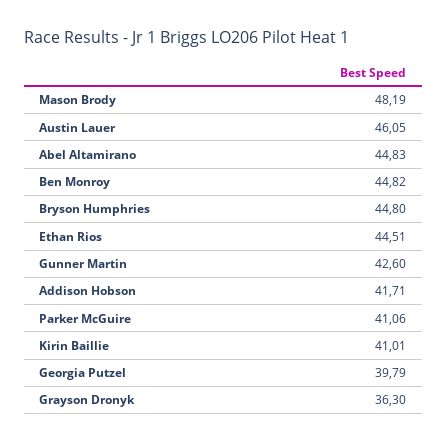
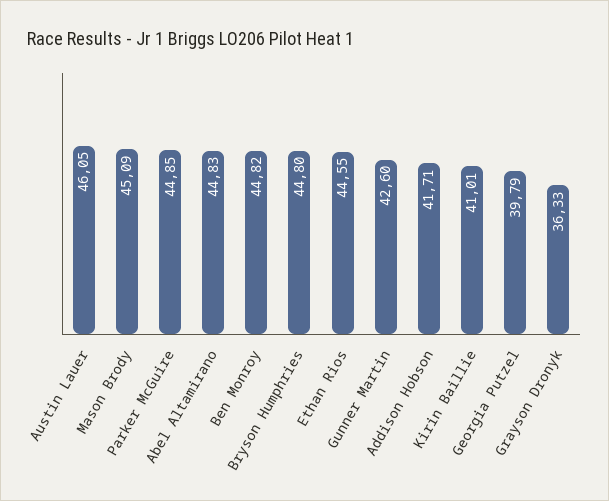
  {
-   "Mason Brody": 48.19,
+   "Mason Brody": 45.09,
    "Austin Lauer": 46.05,
    "Abel Altamirano": 44.83,
    "Ben Monroy": 44.82,
    "Bryson Humphries": 44.8,
-   "Ethan Rios": 44.51,
+   "Ethan Rios": 44.55,
    "Gunner Martin": 42.6,
    "Addison Hobson": 41.71,
-   "Parker McGuire": 41.06,
+   "Parker McGuire": 44.85,
    "Kirin Baillie": 41.01,
    "Georgia Putzel": 39.79,
-   "Grayson Dronyk": 36.3
+   "Grayson Dronyk": 36.33
  }

